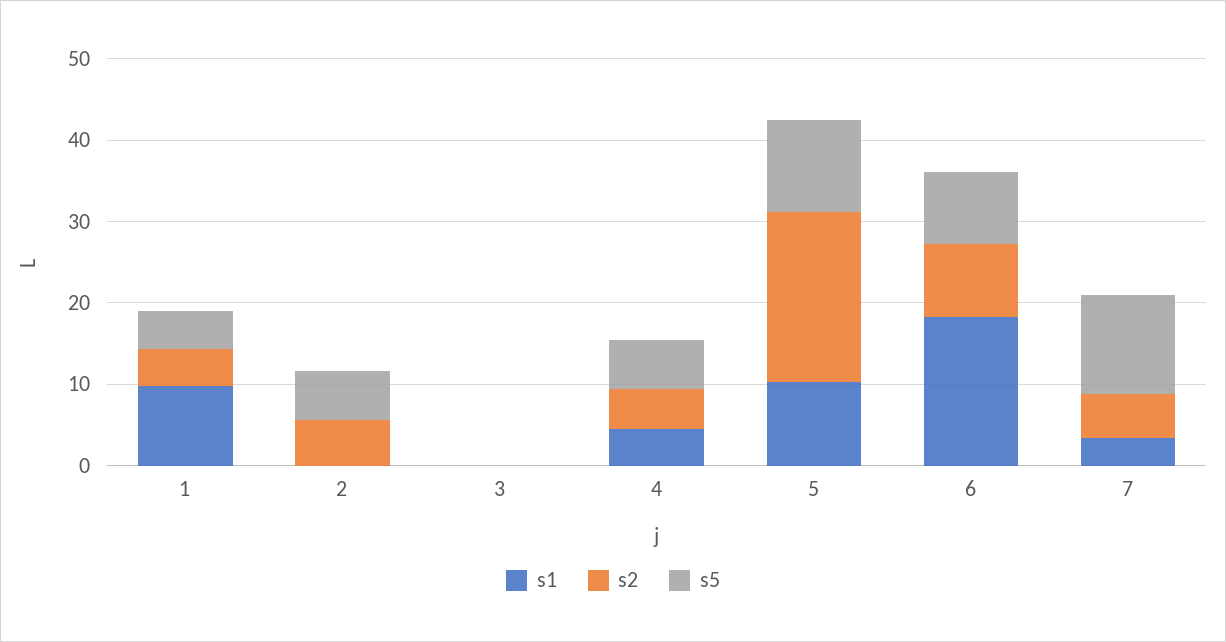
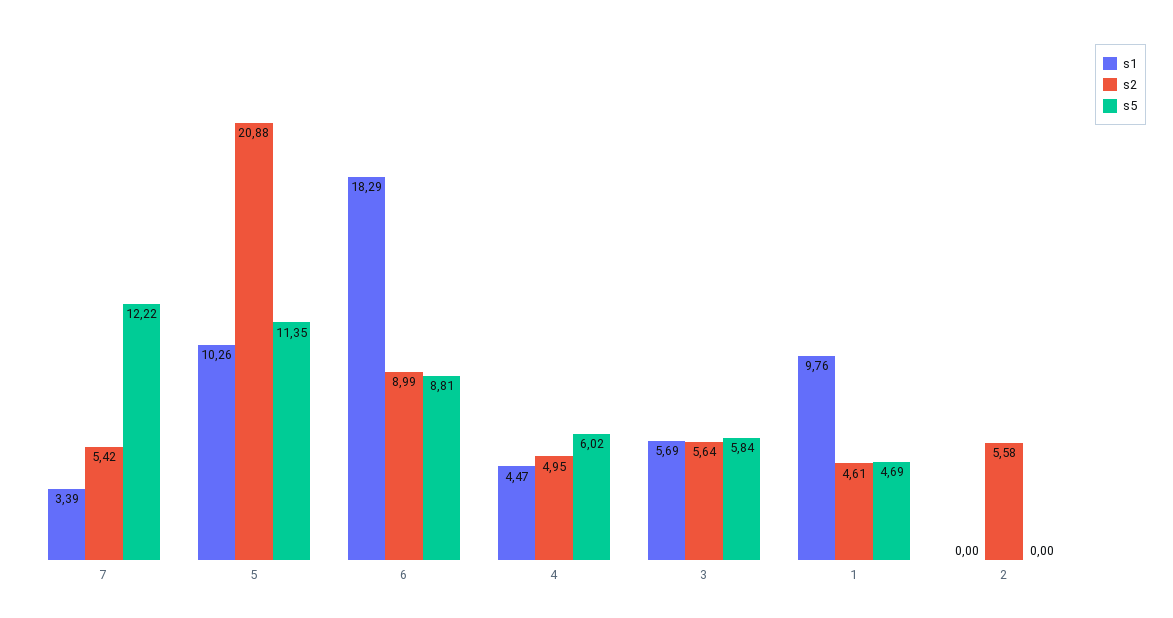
  {
    "s1": {
      "1": 9.76,
      "2": 0,
-     "3": 0,
+     "3": 5.69,
      "4": 4.47,
      "5": 10.26,
      "6": 18.29,
      "7": 3.39
    },
    "s2": {
      "1": 4.61,
      "2": 5.58,
-     "3": 0,
+     "3": 5.64,
      "4": 4.95,
      "5": 20.88,
      "6": 8.99,
      "7": 5.42
    },
    "s5": {
      "1": 4.69,
-     "2": 6,
+     "2": 0,
-     "3": 0,
+     "3": 5.84,
      "4": 6.02,
      "5": 11.35,
      "6": 8.81,
      "7": 12.22
    }
  }

